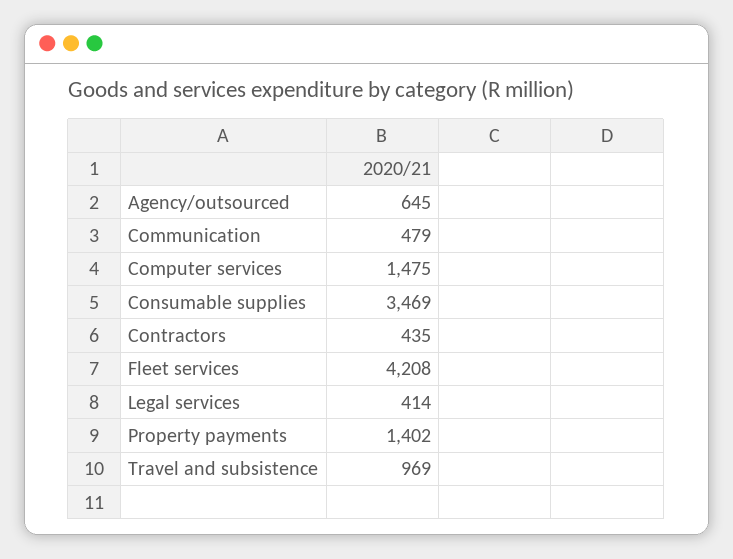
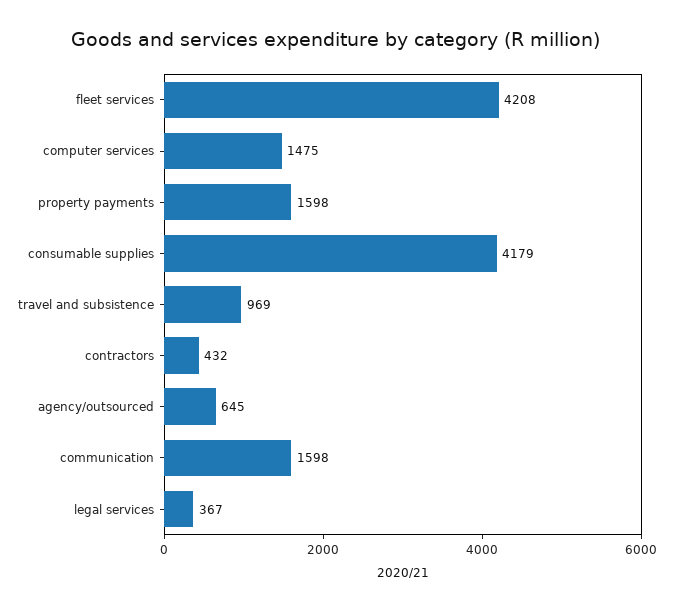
  {
    "Agency/outsourced": 645,
-   "Communication": 479,
+   "Communication": 1598,
    "Computer services": 1475,
-   "Consumable supplies": 3469,
+   "Consumable supplies": 4179,
-   "Contractors": 435,
+   "Contractors": 432,
    "Fleet services": 4208,
-   "Legal services": 414,
+   "Legal services": 367,
-   "Property payments": 1402,
+   "Property payments": 1598,
    "Travel and subsistence": 969
  }

